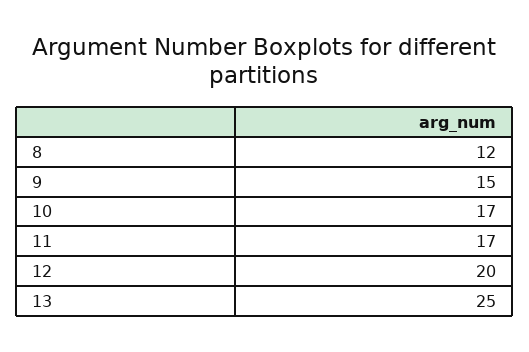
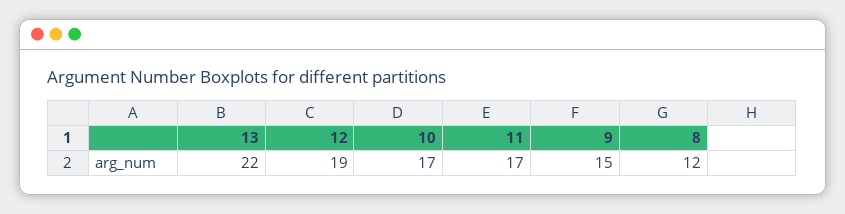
  {
    "8": 12,
    "9": 15,
    "10": 17,
    "11": 17,
-   "12": 20,
+   "12": 19,
-   "13": 25
+   "13": 22
  }

